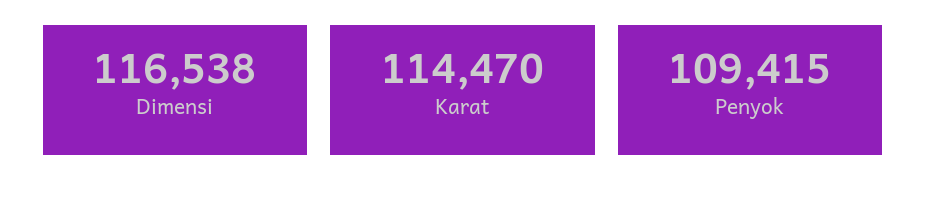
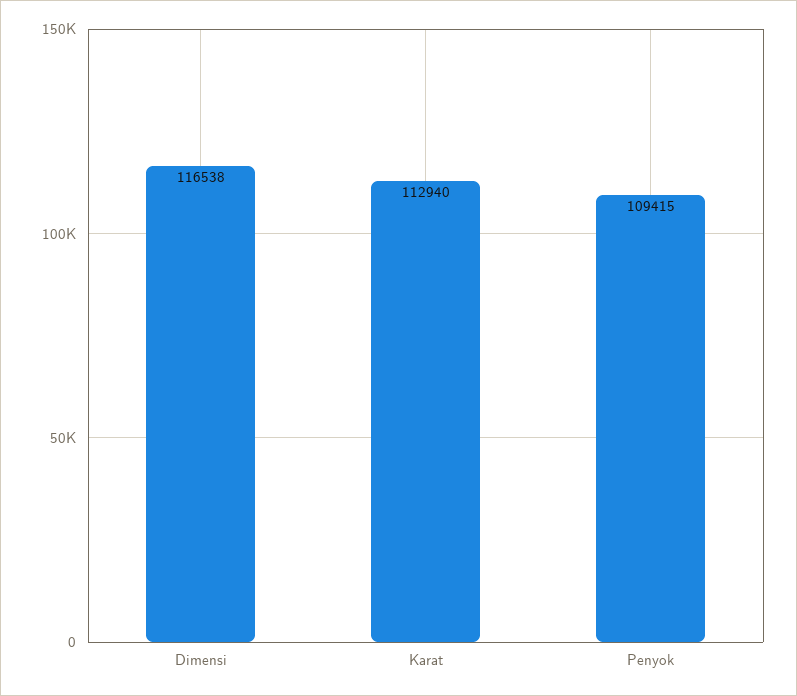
  {
    "Dimensi": 116538,
-   "Karat": 114470,
+   "Karat": 112940,
    "Penyok": 109415
  }

